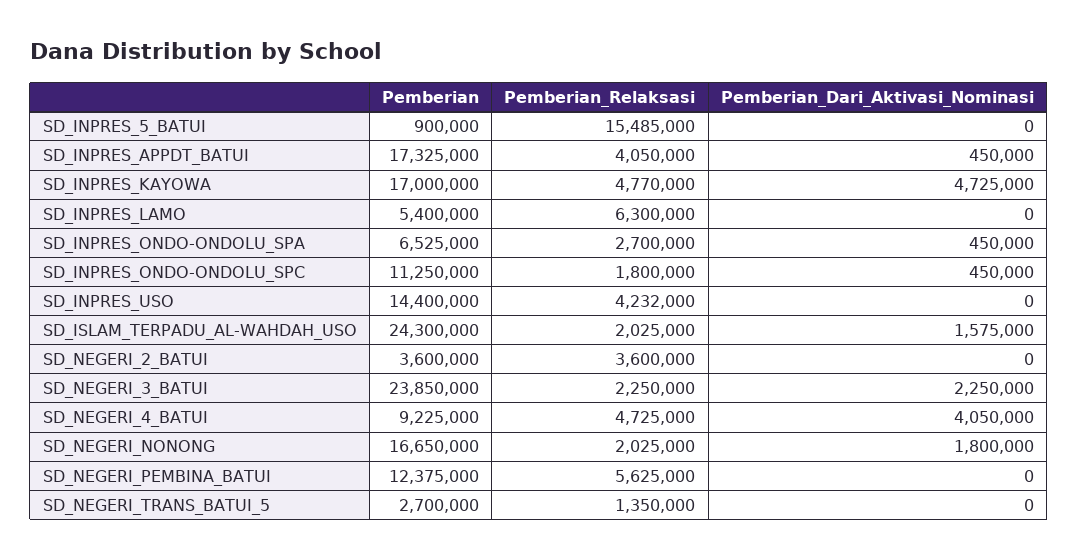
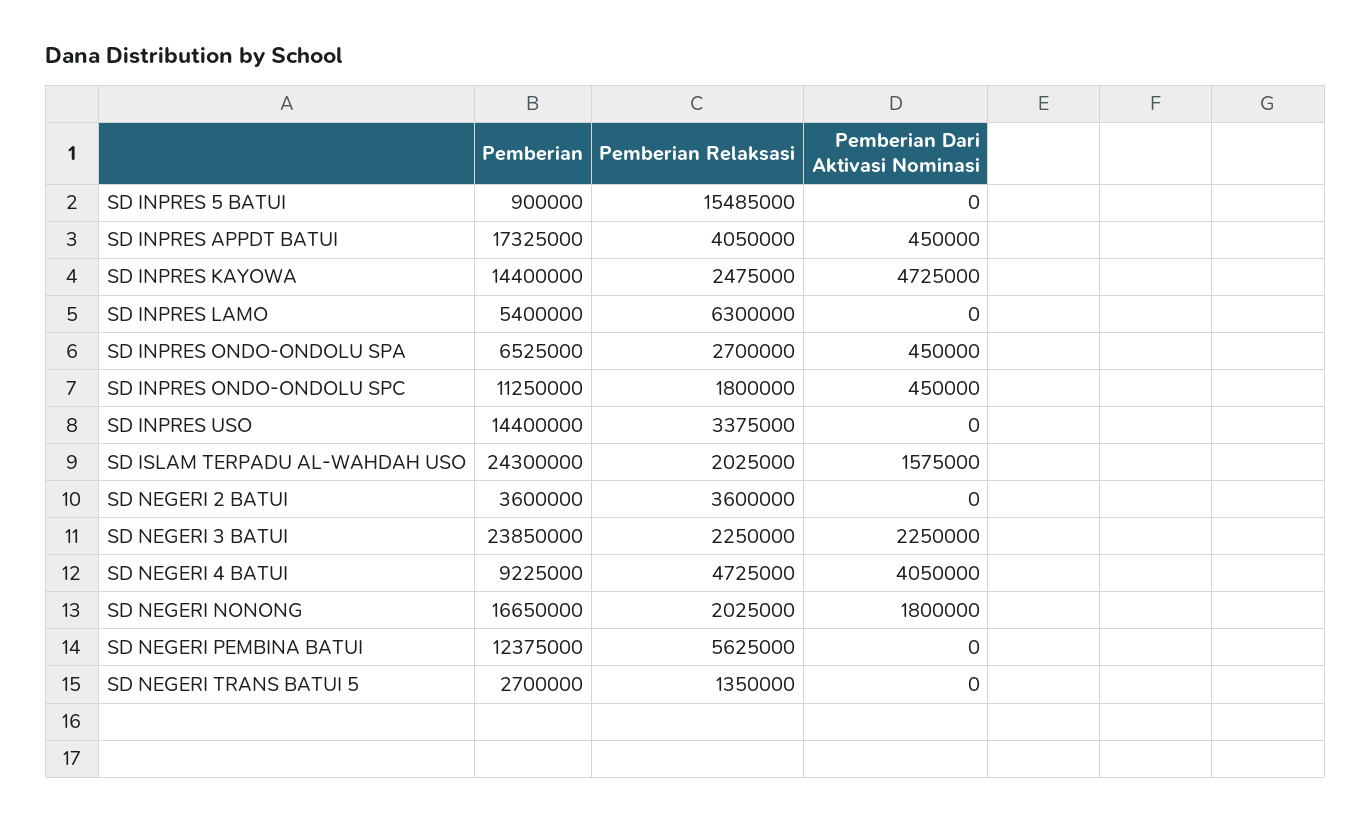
  {
    "Pemberian": {
      "SD_INPRES_5_BATUI": 900000,
      "SD_INPRES_APPDT_BATUI": 17325000,
-     "SD_INPRES_KAYOWA": 17000000,
+     "SD_INPRES_KAYOWA": 14400000,
      "SD_INPRES_LAMO": 5400000,
      "SD_INPRES_ONDO-ONDOLU_SPA": 6525000,
      "SD_INPRES_ONDO-ONDOLU_SPC": 11250000,
      "SD_INPRES_USO": 14400000,
      "SD_ISLAM_TERPADU_AL-WAHDAH_USO": 24300000,
      "SD_NEGERI_2_BATUI": 3600000,
      "SD_NEGERI_3_BATUI": 23850000,
      "SD_NEGERI_4_BATUI": 9225000,
      "SD_NEGERI_NONONG": 16650000,
      "SD_NEGERI_PEMBINA_BATUI": 12375000,
      "SD_NEGERI_TRANS_BATUI_5": 2700000
    },
    "Pemberian_Relaksasi": {
      "SD_INPRES_5_BATUI": 15485000,
      "SD_INPRES_APPDT_BATUI": 4050000,
-     "SD_INPRES_KAYOWA": 4770000,
+     "SD_INPRES_KAYOWA": 2475000,
      "SD_INPRES_LAMO": 6300000,
      "SD_INPRES_ONDO-ONDOLU_SPA": 2700000,
      "SD_INPRES_ONDO-ONDOLU_SPC": 1800000,
-     "SD_INPRES_USO": 4232000,
+     "SD_INPRES_USO": 3375000,
      "SD_ISLAM_TERPADU_AL-WAHDAH_USO": 2025000,
      "SD_NEGERI_2_BATUI": 3600000,
      "SD_NEGERI_3_BATUI": 2250000,
      "SD_NEGERI_4_BATUI": 4725000,
      "SD_NEGERI_NONONG": 2025000,
      "SD_NEGERI_PEMBINA_BATUI": 5625000,
      "SD_NEGERI_TRANS_BATUI_5": 1350000
    },
    "Pemberian_Dari_Aktivasi_Nominasi": {
      "SD_INPRES_5_BATUI": 0,
      "SD_INPRES_APPDT_BATUI": 450000,
      "SD_INPRES_KAYOWA": 4725000,
      "SD_INPRES_LAMO": 0,
      "SD_INPRES_ONDO-ONDOLU_SPA": 450000,
      "SD_INPRES_ONDO-ONDOLU_SPC": 450000,
      "SD_INPRES_USO": 0,
      "SD_ISLAM_TERPADU_AL-WAHDAH_USO": 1575000,
      "SD_NEGERI_2_BATUI": 0,
      "SD_NEGERI_3_BATUI": 2250000,
      "SD_NEGERI_4_BATUI": 4050000,
      "SD_NEGERI_NONONG": 1800000,
      "SD_NEGERI_PEMBINA_BATUI": 0,
      "SD_NEGERI_TRANS_BATUI_5": 0
    }
  }

